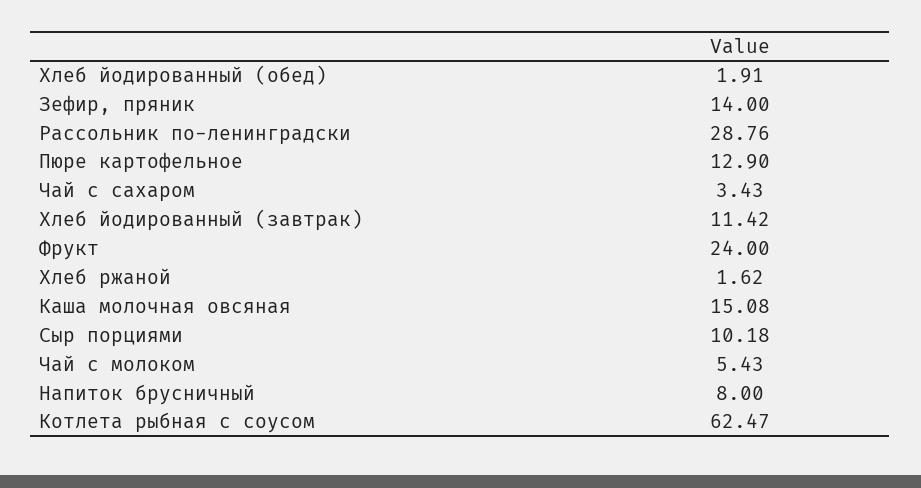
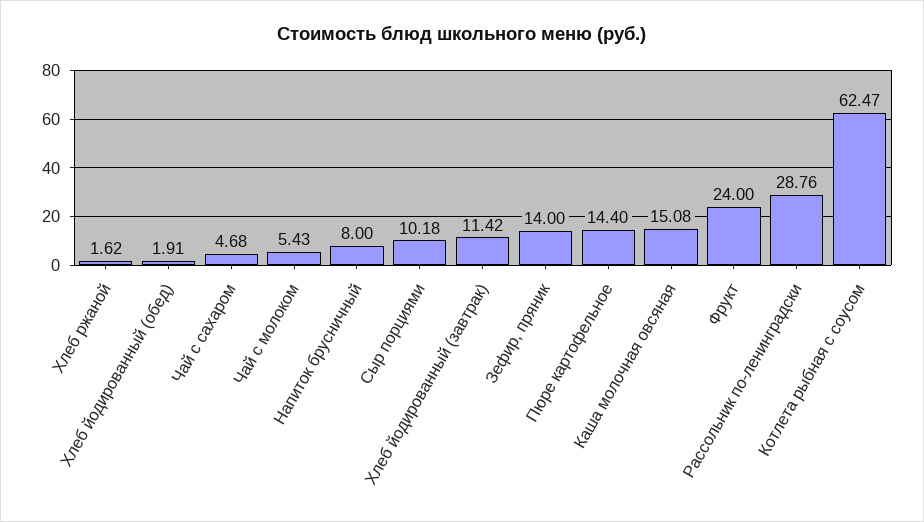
  {
    "Хлеб йодированный (обед)": 1.91,
    "Зефир, пряник": 14,
    "Рассольник по-ленинградски": 28.76,
-   "Пюре картофельное": 12.9,
+   "Пюре картофельное": 14.4,
-   "Чай с сахаром": 3.43,
+   "Чай с сахаром": 4.68,
    "Хлеб йодированный (завтрак)": 11.42,
    "Фрукт": 24,
    "Хлеб ржаной": 1.62,
    "Каша молочная овсяная": 15.08,
    "Сыр порциями": 10.18,
    "Чай с молоком": 5.43,
    "Напиток брусничный": 8,
    "Котлета рыбная с соусом": 62.47
  }

